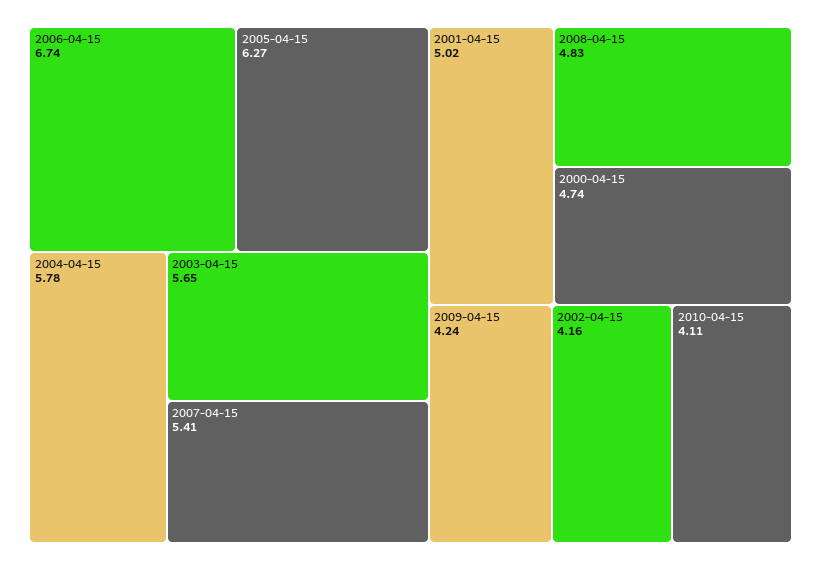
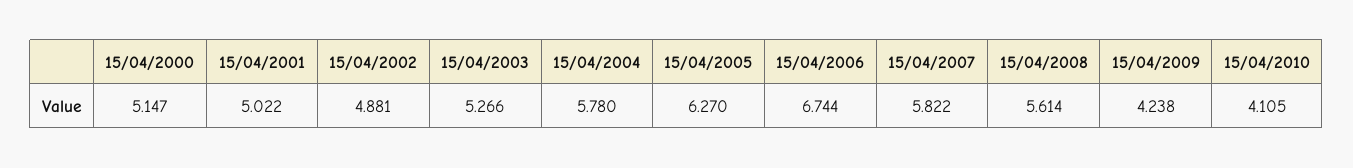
  {
    "2006-04-15": 6.744,
    "2005-04-15": 6.27,
    "2004-04-15": 5.78,
-   "2003-04-15": 5.65,
+   "2003-04-15": 5.266,
-   "2007-04-15": 5.41,
+   "2007-04-15": 5.822,
    "2001-04-15": 5.022,
-   "2008-04-15": 4.83,
+   "2008-04-15": 5.614,
-   "2000-04-15": 4.74,
+   "2000-04-15": 5.147,
    "2009-04-15": 4.238,
-   "2002-04-15": 4.16,
+   "2002-04-15": 4.881,
    "2010-04-15": 4.105
  }

